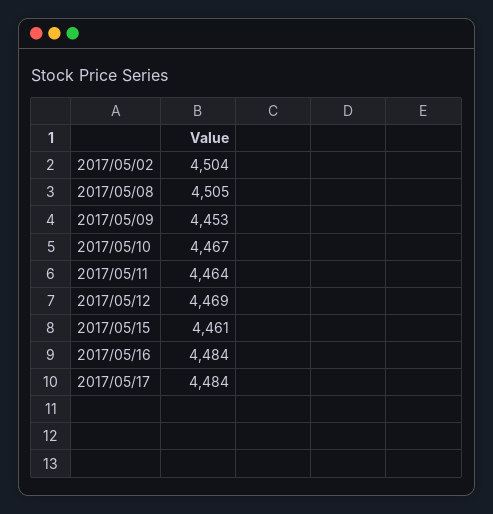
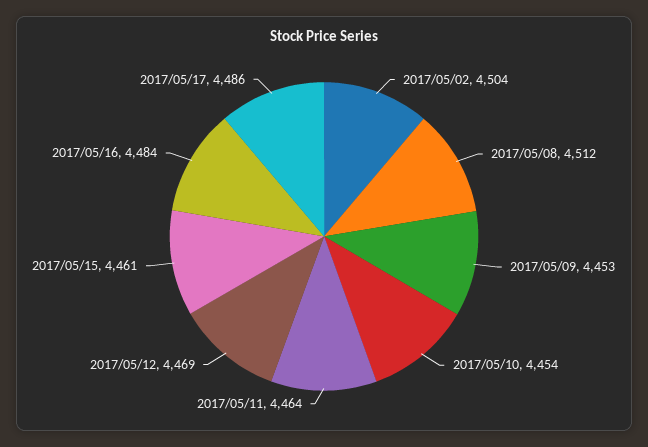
  {
    "2017/05/02": 4504,
-   "2017/05/08": 4505,
+   "2017/05/08": 4512,
    "2017/05/09": 4453,
-   "2017/05/10": 4467,
+   "2017/05/10": 4454,
    "2017/05/11": 4464,
    "2017/05/12": 4469,
    "2017/05/15": 4461,
    "2017/05/16": 4484,
-   "2017/05/17": 4484
+   "2017/05/17": 4486
  }

